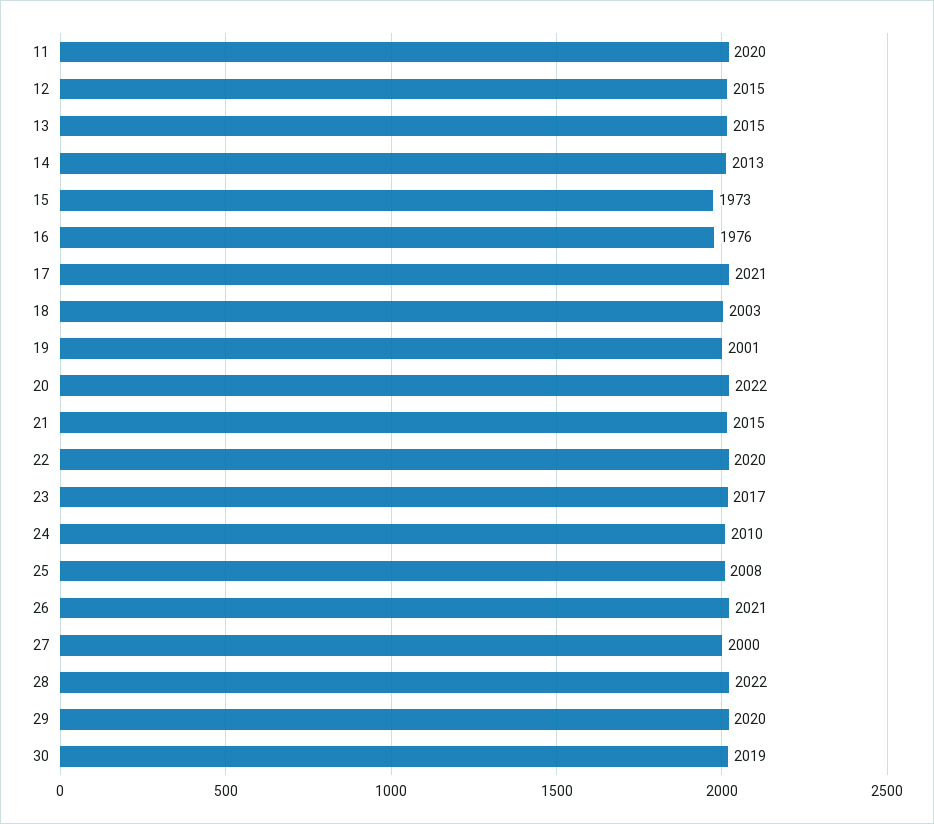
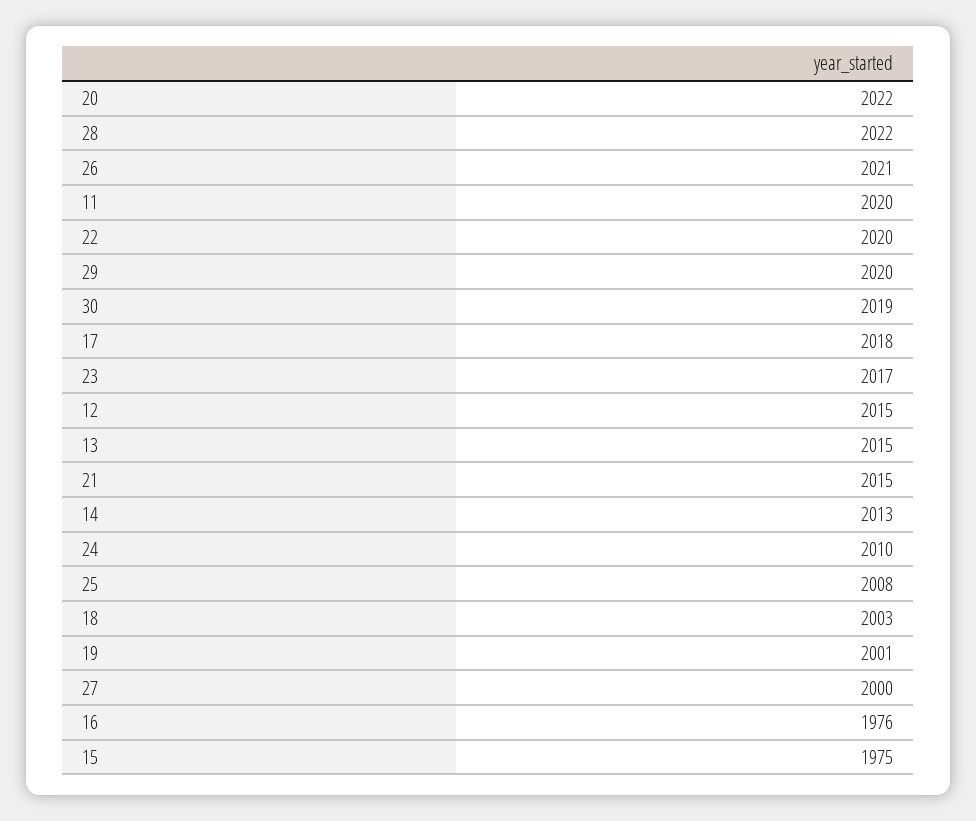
  {
    "11": 2020,
    "12": 2015,
    "13": 2015,
    "14": 2013,
-   "15": 1973,
+   "15": 1975,
    "16": 1976,
-   "17": 2021,
+   "17": 2018,
    "18": 2003,
    "19": 2001,
    "20": 2022,
    "21": 2015,
    "22": 2020,
    "23": 2017,
    "24": 2010,
    "25": 2008,
    "26": 2021,
    "27": 2000,
    "28": 2022,
    "29": 2020,
    "30": 2019
  }

